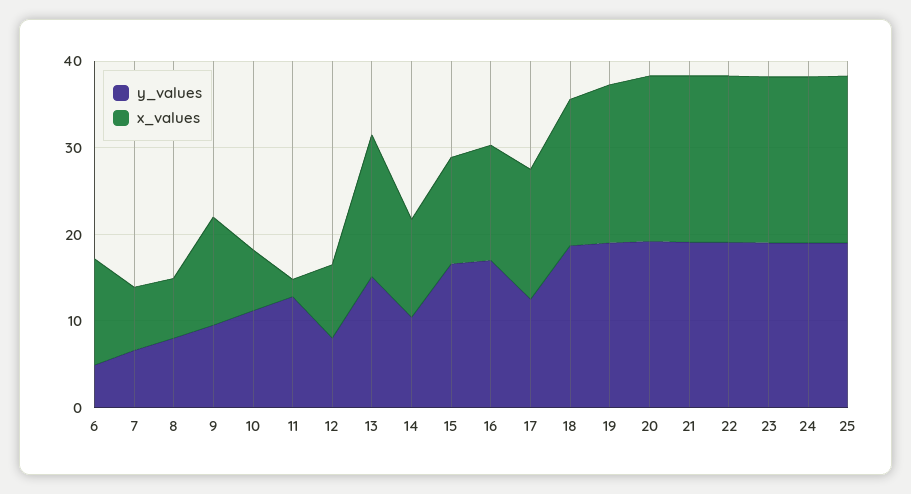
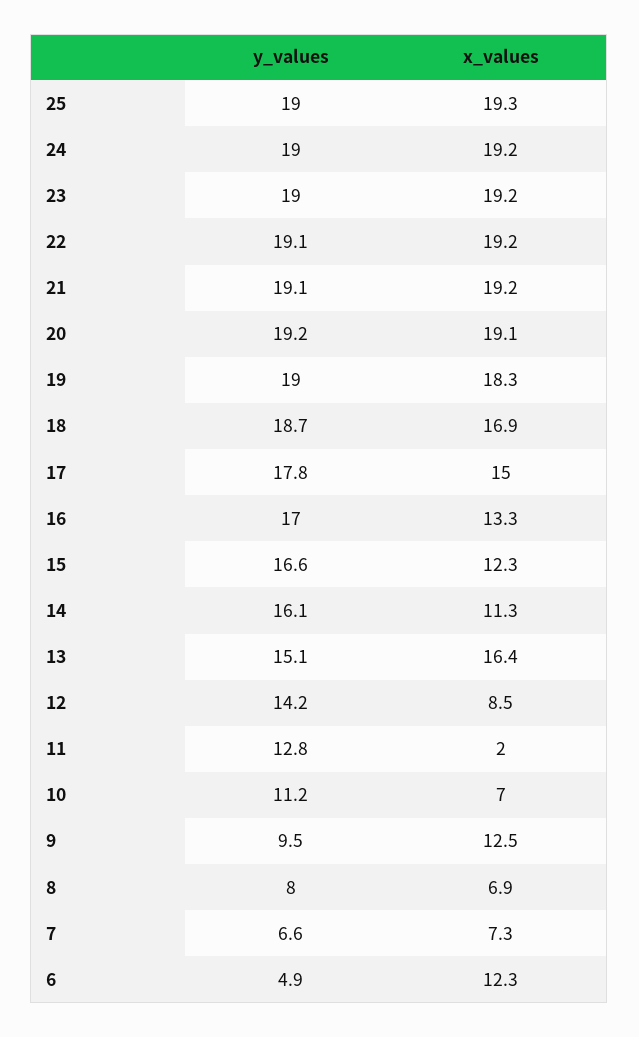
  {
    "y_values": {
      "6": 4.9,
      "7": 6.6,
      "8": 8,
      "9": 9.5,
      "10": 11.2,
      "11": 12.8,
-     "12": 8,
+     "12": 14.2,
      "13": 15.1,
-     "14": 10,
+     "14": 16.1,
      "15": 16.6,
      "16": 17,
-     "17": 12,
+     "17": 17.8,
      "18": 18.7,
      "19": 19,
      "20": 19.2,
      "21": 19.1,
      "22": 19.1,
      "23": 19,
      "24": 19,
      "25": 19
    },
    "x_values": {
      "6": 12.3,
      "7": 7.3,
      "8": 6.9,
      "9": 12.5,
      "10": 7,
      "11": 2,
      "12": 8.5,
      "13": 16.4,
      "14": 11.3,
      "15": 12.3,
      "16": 13.3,
      "17": 15,
      "18": 16.9,
      "19": 18.3,
      "20": 19.1,
      "21": 19.2,
      "22": 19.2,
      "23": 19.2,
      "24": 19.2,
      "25": 19.3
    }
  }

